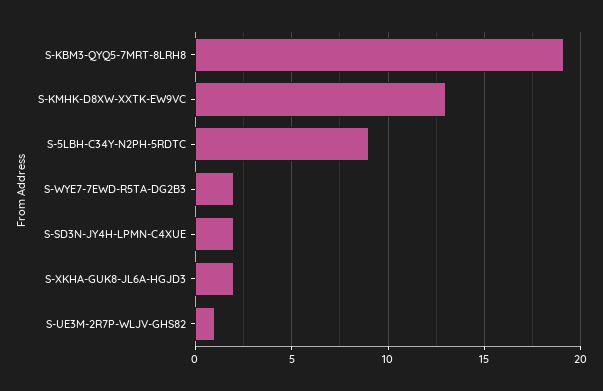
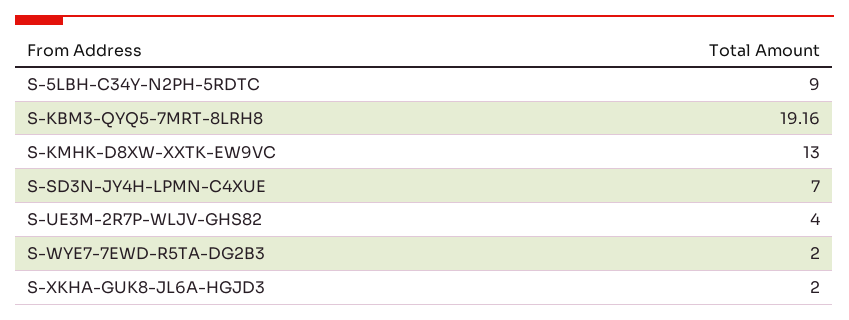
  {
    "S-KBM3-QYQ5-7MRT-8LRH8": 19.16,
    "S-KMHK-D8XW-XXTK-EW9VC": 13,
    "S-5LBH-C34Y-N2PH-5RDTC": 9,
    "S-WYE7-7EWD-R5TA-DG2B3": 2,
-   "S-SD3N-JY4H-LPMN-C4XUE": 2,
+   "S-SD3N-JY4H-LPMN-C4XUE": 7,
    "S-XKHA-GUK8-JL6A-HGJD3": 2,
-   "S-UE3M-2R7P-WLJV-GHS82": 1
+   "S-UE3M-2R7P-WLJV-GHS82": 4
  }

